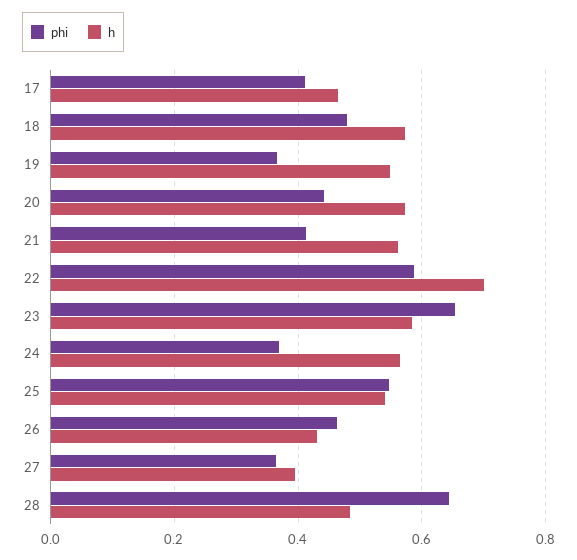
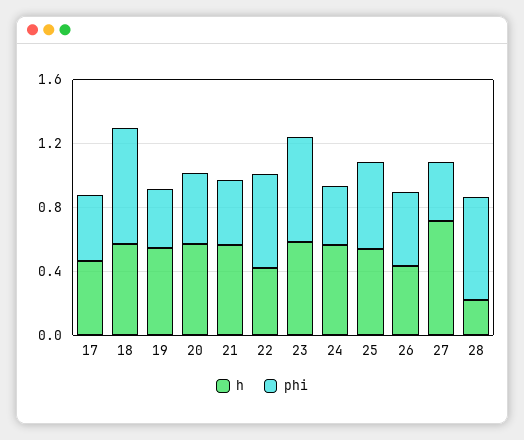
  {
    "phi": {
      "17": 0.42,
-     "18": 0.48,
+     "18": 0.7,
      "19": 0.36,
      "20": 0.44,
      "21": 0.42,
      "22": 0.58,
      "23": 0.66,
      "24": 0.36,
      "25": 0.54,
      "26": 0.46,
      "27": 0.36,
      "28": 0.64
    },
    "h": {
      "17": 0.46,
      "18": 0.58,
      "19": 0.54,
      "20": 0.58,
      "21": 0.56,
-     "22": 0.7,
+     "22": 0.4,
      "23": 0.58,
      "24": 0.56,
      "25": 0.54,
      "26": 0.44,
-     "27": 0.4,
+     "27": 0.7,
-     "28": 0.48
+     "28": 0.2
    }
  }

